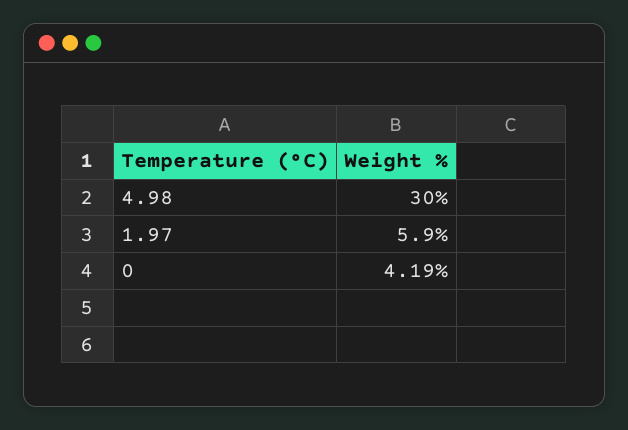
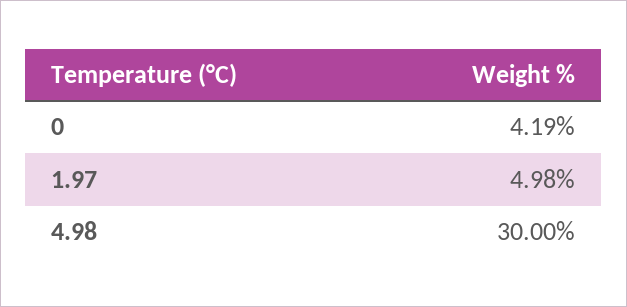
  {
    "4.98": 30,
-   "1.97": 5.9,
+   "1.97": 4.98,
    "0": 4.19
  }

